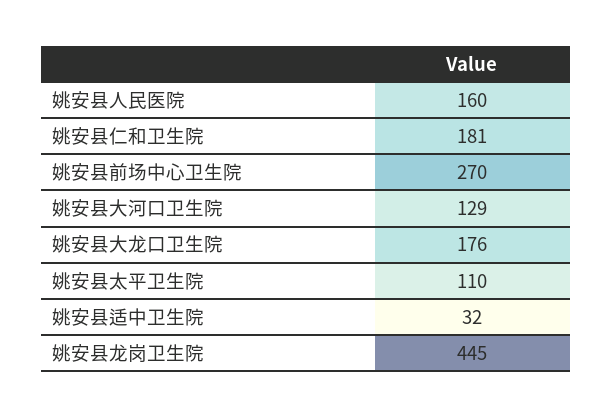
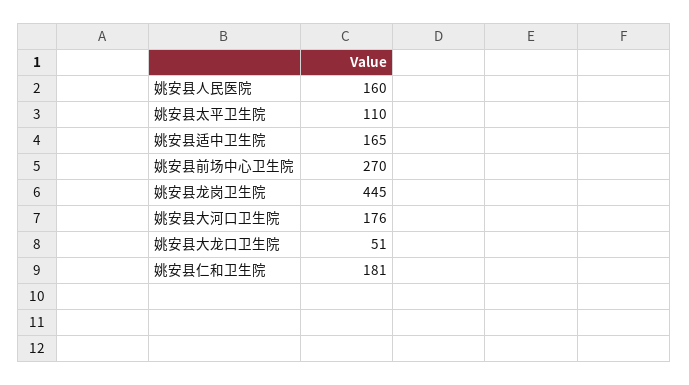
  {
    "姚安县人民医院": 160,
    "姚安县仁和卫生院": 181,
    "姚安县前场中心卫生院": 270,
-   "姚安县大河口卫生院": 129,
+   "姚安县大河口卫生院": 176,
-   "姚安县大龙口卫生院": 176,
+   "姚安县大龙口卫生院": 51,
    "姚安县太平卫生院": 110,
-   "姚安县适中卫生院": 32,
+   "姚安县适中卫生院": 165,
    "姚安县龙岗卫生院": 445
  }

